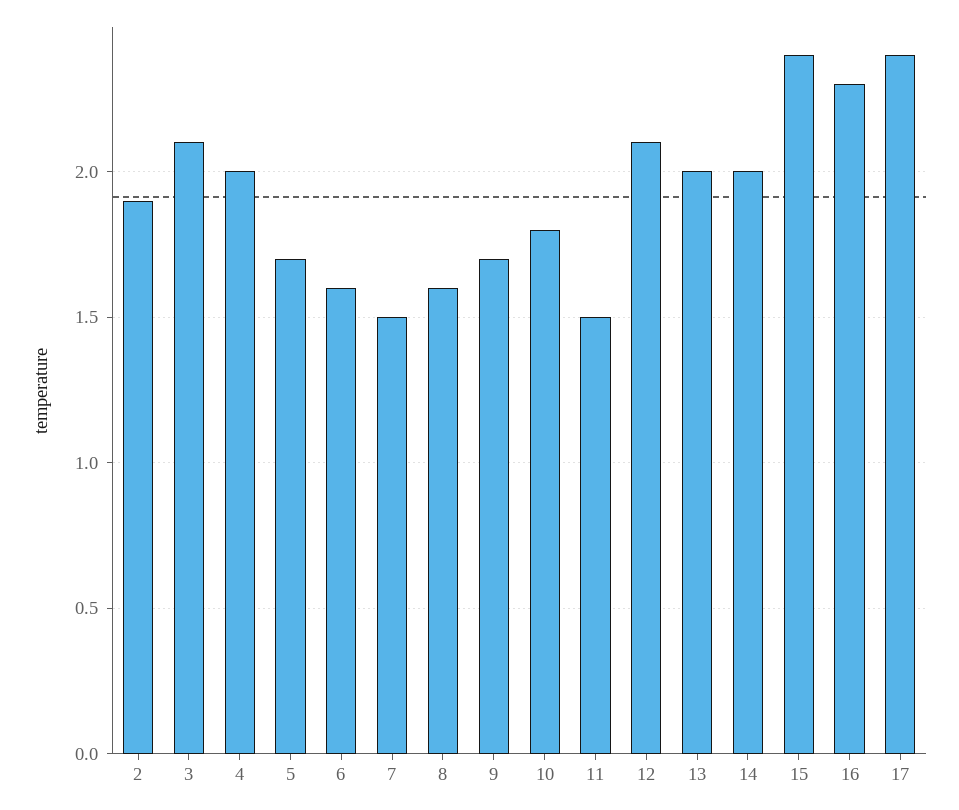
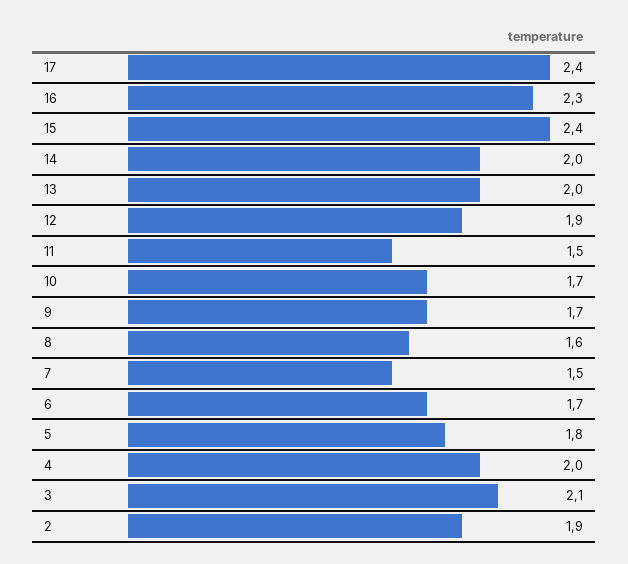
  {
    "2": 1.9,
    "3": 2.1,
    "4": 2,
-   "5": 1.7,
+   "5": 1.8,
-   "6": 1.6,
+   "6": 1.7,
    "7": 1.5,
    "8": 1.6,
    "9": 1.7,
-   "10": 1.8,
+   "10": 1.7,
    "11": 1.5,
-   "12": 2.1,
+   "12": 1.9,
    "13": 2,
    "14": 2,
    "15": 2.4,
    "16": 2.3,
    "17": 2.4
  }

